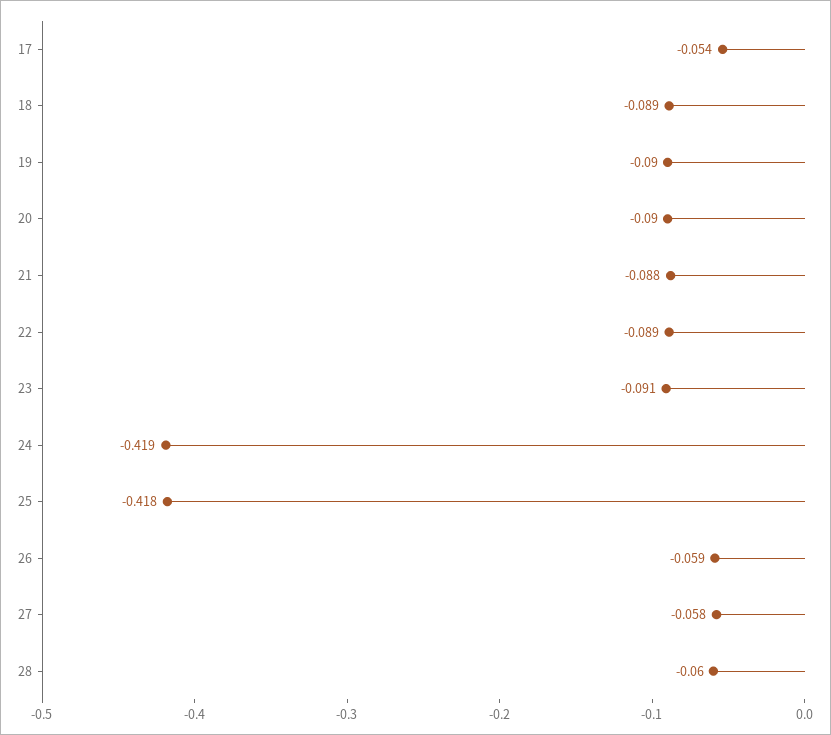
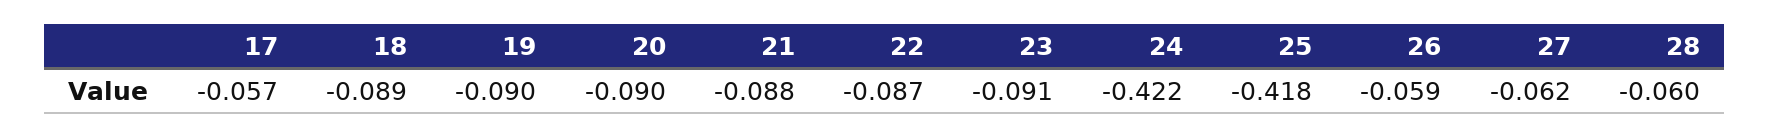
  {
-   "17": -0.054,
+   "17": -0.057,
    "18": -0.089,
    "19": -0.09,
    "20": -0.09,
    "21": -0.088,
-   "22": -0.089,
+   "22": -0.087,
    "23": -0.091,
-   "24": -0.419,
+   "24": -0.422,
    "25": -0.418,
    "26": -0.059,
-   "27": -0.058,
+   "27": -0.062,
    "28": -0.06
  }

